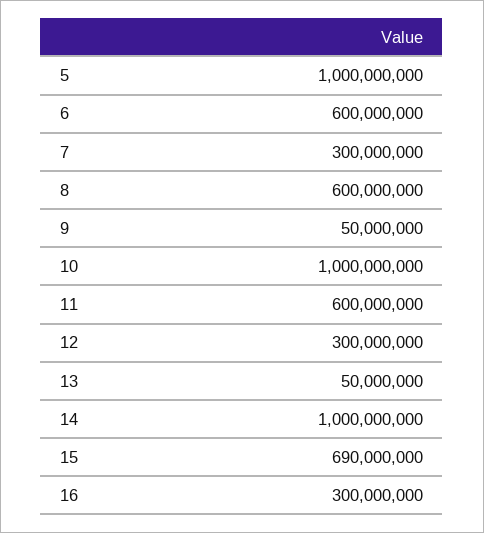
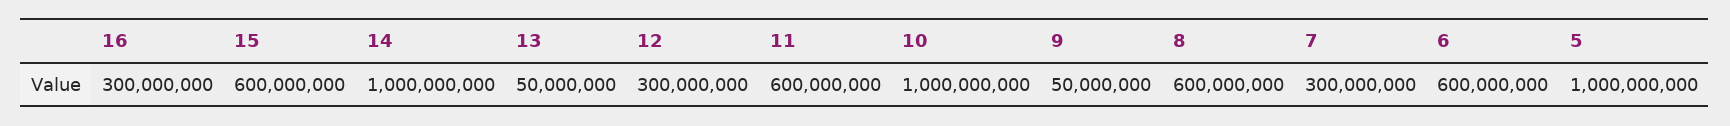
  {
    "5": 1000000000,
    "6": 600000000,
    "7": 300000000,
    "8": 600000000,
    "9": 50000000,
    "10": 1000000000,
    "11": 600000000,
    "12": 300000000,
    "13": 50000000,
    "14": 1000000000,
-   "15": 690000000,
+   "15": 600000000,
    "16": 300000000
  }

